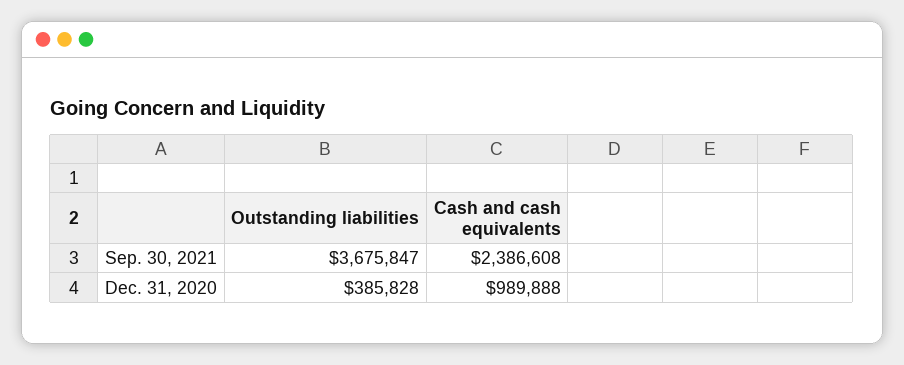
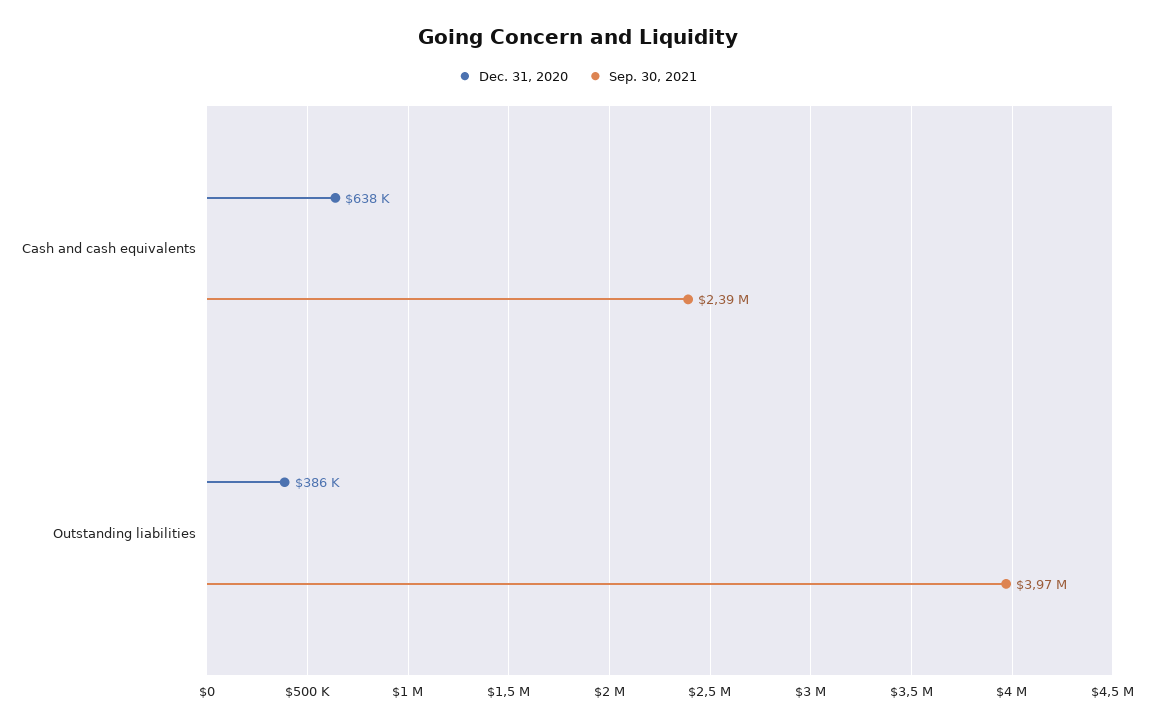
  {
    "Sep. 30, 2021": {
-     "Outstanding liabilities": 3675847,
+     "Outstanding liabilities": 3970000,
      "Cash and cash equivalents": 2386608
    },
    "Dec. 31, 2020": {
      "Outstanding liabilities": 385828,
-     "Cash and cash equivalents": 989888
+     "Cash and cash equivalents": 638000
    }
  }

